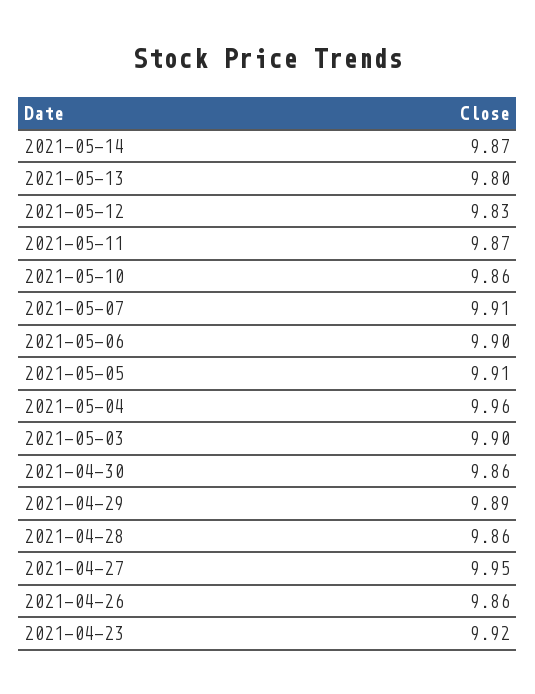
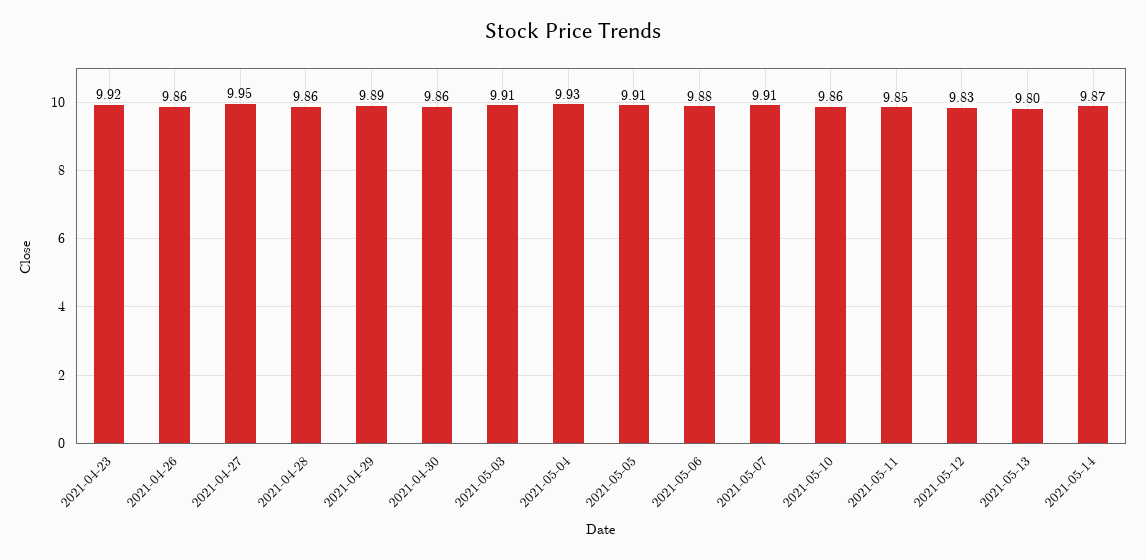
  {
    "2021-05-14": 9.87,
    "2021-05-13": 9.8,
    "2021-05-12": 9.83,
-   "2021-05-11": 9.87,
+   "2021-05-11": 9.85,
    "2021-05-10": 9.86,
    "2021-05-07": 9.91,
-   "2021-05-06": 9.9,
+   "2021-05-06": 9.88,
    "2021-05-05": 9.91,
-   "2021-05-04": 9.96,
+   "2021-05-04": 9.93,
-   "2021-05-03": 9.9,
+   "2021-05-03": 9.91,
    "2021-04-30": 9.86,
    "2021-04-29": 9.89,
    "2021-04-28": 9.86,
    "2021-04-27": 9.95,
    "2021-04-26": 9.86,
    "2021-04-23": 9.92
  }

